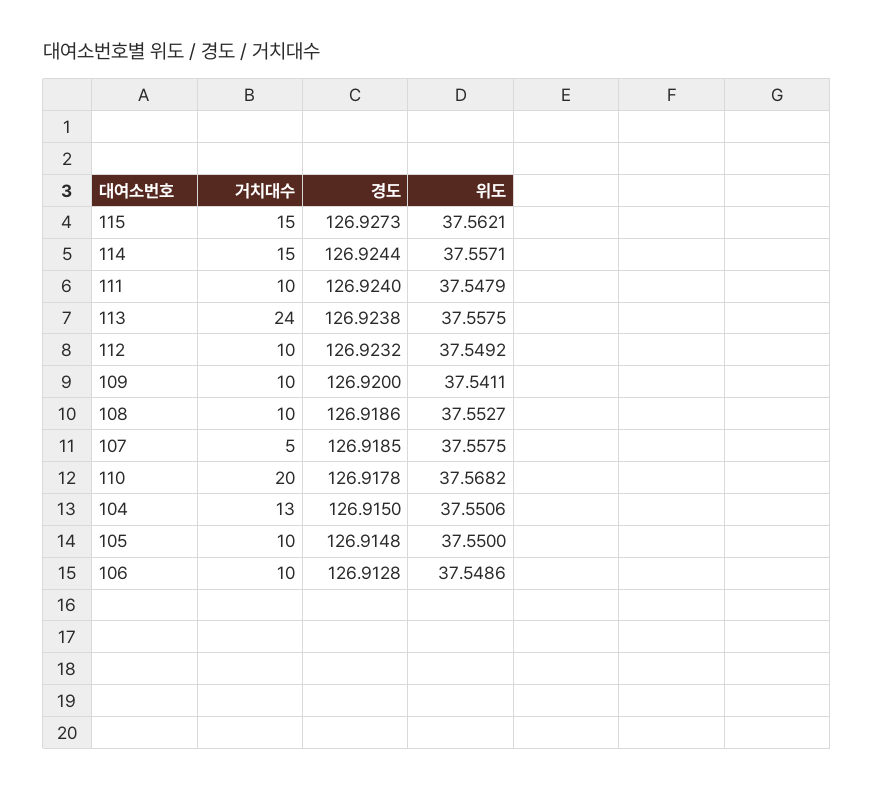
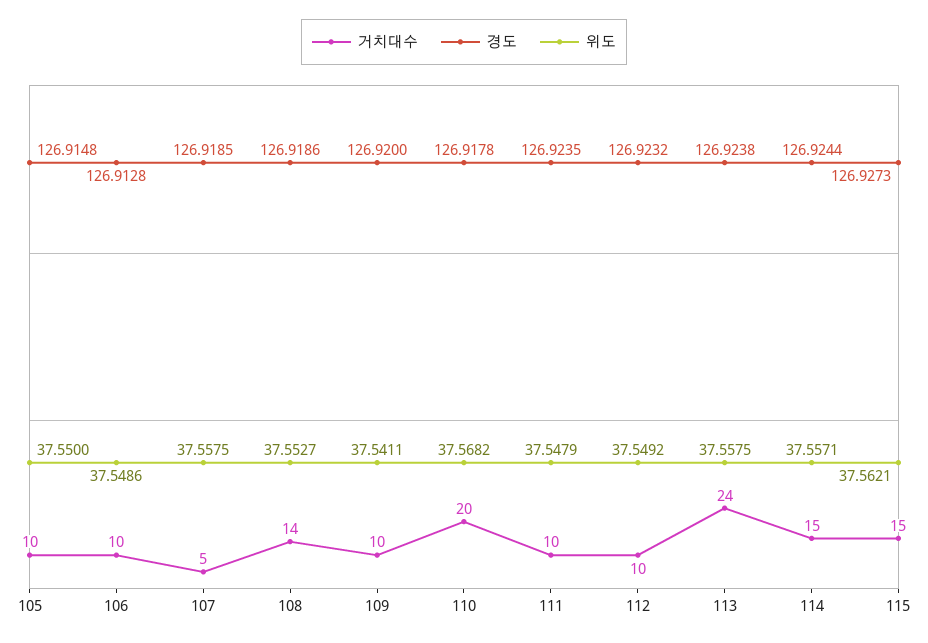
  {
    "거치대수": {
      "115": 15,
      "114": 15,
      "111": 10,
      "113": 24,
      "112": 10,
      "109": 10,
-     "108": 10,
+     "108": 14,
      "107": 5,
      "110": 20,
-     "104": 13,
      "105": 10,
      "106": 10
    },
    "경도": {
      "115": 126.9273,
      "114": 126.9244,
-     "111": 126.924,
+     "111": 126.9235,
      "113": 126.9238,
      "112": 126.9232,
      "109": 126.92,
      "108": 126.9186,
      "107": 126.9185,
      "110": 126.9178,
-     "104": 126.915,
      "105": 126.9148,
      "106": 126.9128
    },
    "위도": {
      "115": 37.5621,
      "114": 37.5571,
      "111": 37.5479,
      "113": 37.5575,
      "112": 37.5492,
      "109": 37.5411,
      "108": 37.5527,
      "107": 37.5575,
      "110": 37.5682,
-     "104": 37.5506,
      "105": 37.55,
      "106": 37.5486
    }
  }

